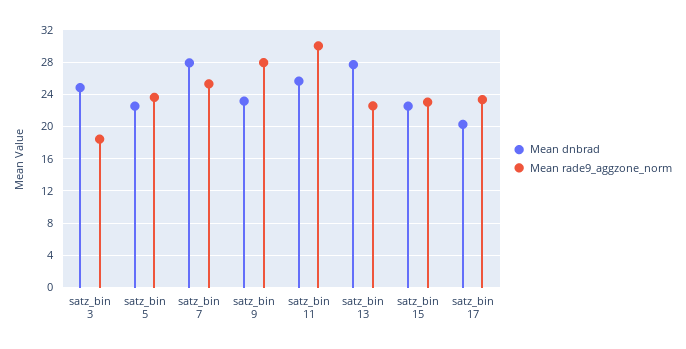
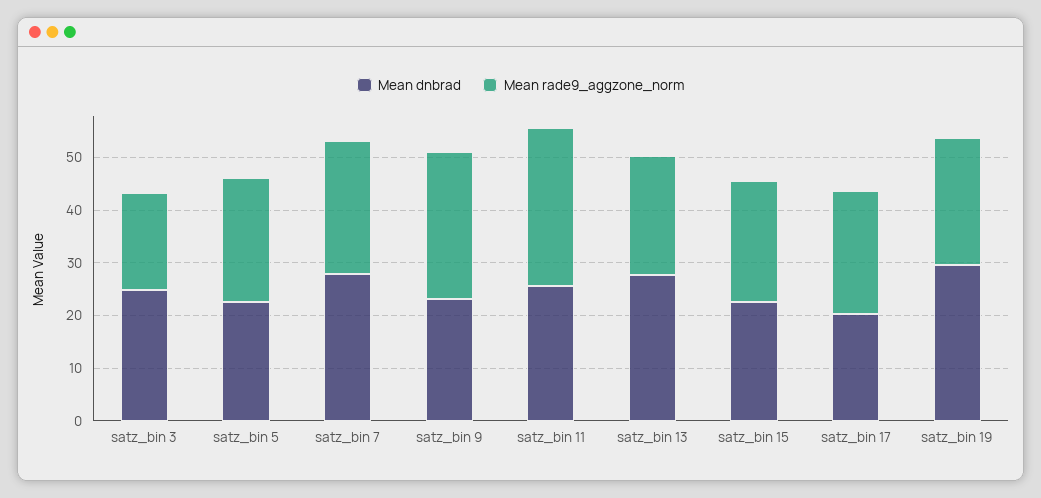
  {
    "Mean dnbrad": {
      "satz_bin 3": 25,
      "satz_bin 5": 23,
      "satz_bin 7": 28,
      "satz_bin 9": 23,
      "satz_bin 11": 26,
      "satz_bin 13": 28,
      "satz_bin 15": 23,
-     "satz_bin 17": 20
+     "satz_bin 17": 20,
+     "satz_bin 19": 30
    },
    "Mean rade9_aggzone_norm": {
      "satz_bin 3": 18,
      "satz_bin 5": 24,
      "satz_bin 7": 25,
      "satz_bin 9": 28,
      "satz_bin 11": 30,
      "satz_bin 13": 23,
      "satz_bin 15": 23,
-     "satz_bin 17": 23
+     "satz_bin 17": 23,
+     "satz_bin 19": 24
    }
  }

